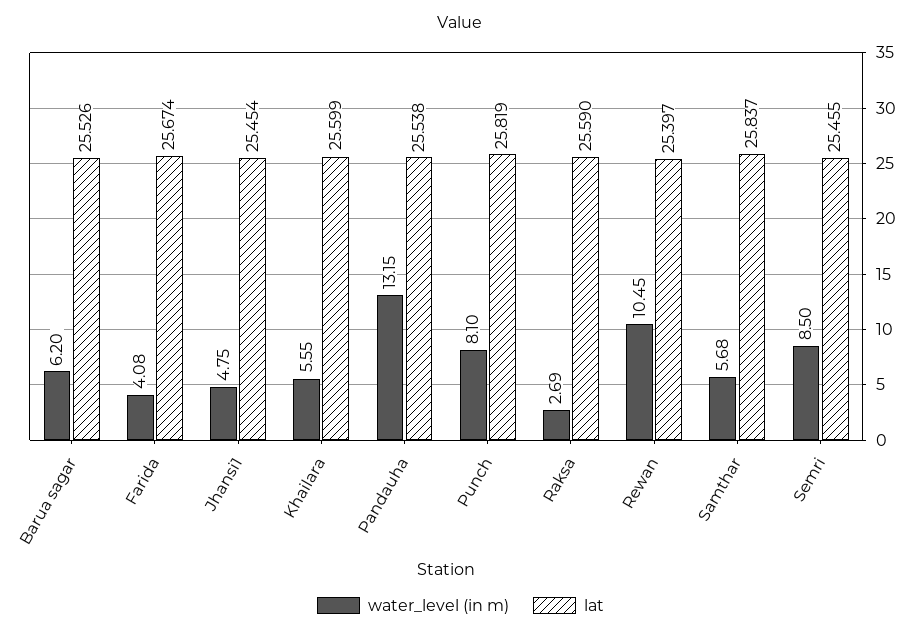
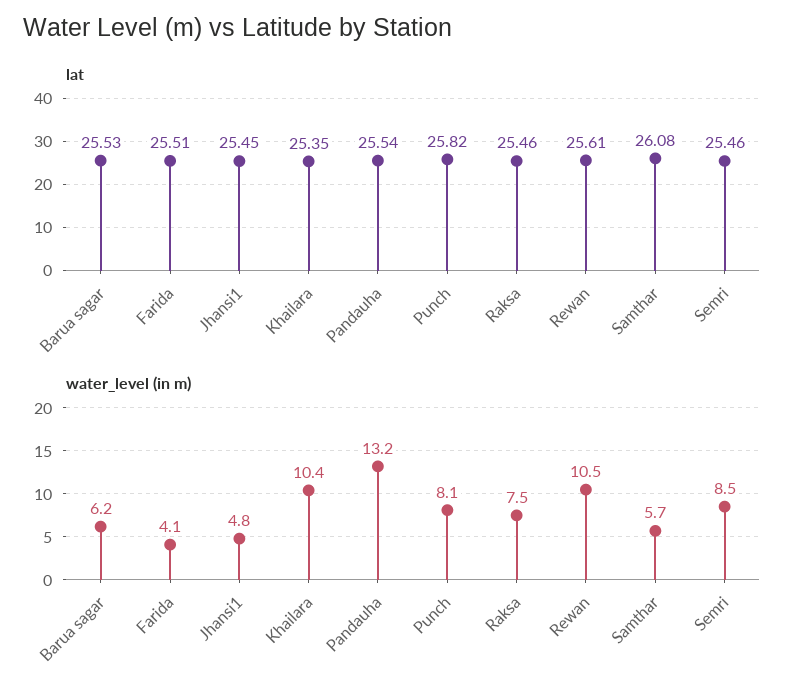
  {
    "water_level (in m)": {
      "Barua sagar": 6.2,
      "Farida": 4.08,
      "Jhansi1": 4.75,
-     "Khailara": 5.55,
+     "Khailara": 10.4,
      "Pandauha": 13.15,
      "Punch": 8.1,
-     "Raksa": 2.69,
+     "Raksa": 7.5,
      "Rewan": 10.45,
      "Samthar": 5.68,
      "Semri": 8.5
    },
    "lat": {
      "Barua sagar": 25.526,
-     "Farida": 25.674,
+     "Farida": 25.51,
      "Jhansi1": 25.454,
-     "Khailara": 25.599,
+     "Khailara": 25.35,
      "Pandauha": 25.538,
      "Punch": 25.819,
-     "Raksa": 25.59,
+     "Raksa": 25.46,
-     "Rewan": 25.397,
+     "Rewan": 25.61,
-     "Samthar": 25.837,
+     "Samthar": 26.08,
      "Semri": 25.455
    }
  }

